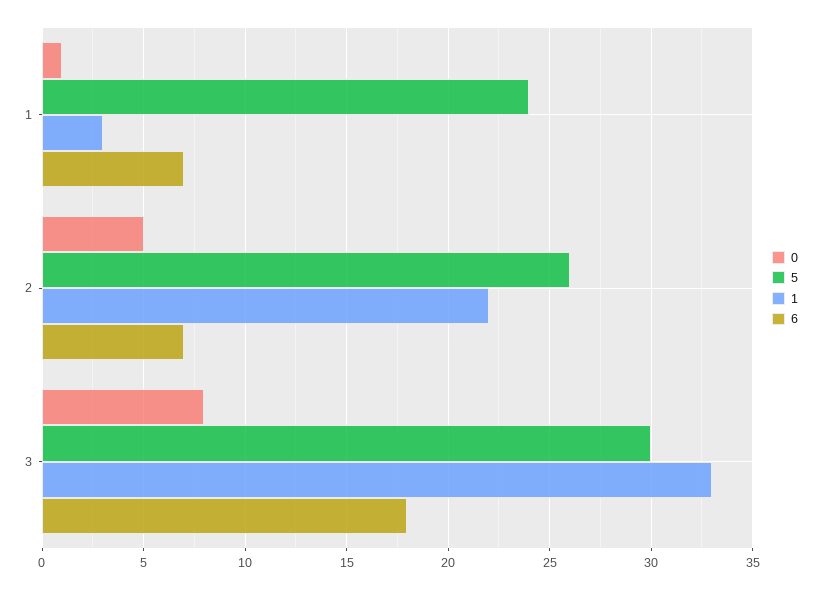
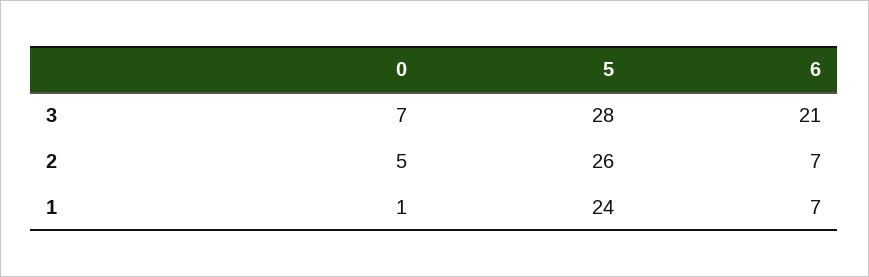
  {
    "0": {
      "1": 1,
      "2": 5,
-     "3": 8
+     "3": 7
    },
    "5": {
      "1": 24,
      "2": 26,
-     "3": 30
+     "3": 28
    },
-   "1": {
-     "1": 3,
-     "2": 22,
-     "3": 33
-   },
    "6": {
      "1": 7,
      "2": 7,
-     "3": 18
+     "3": 21
    }
  }

